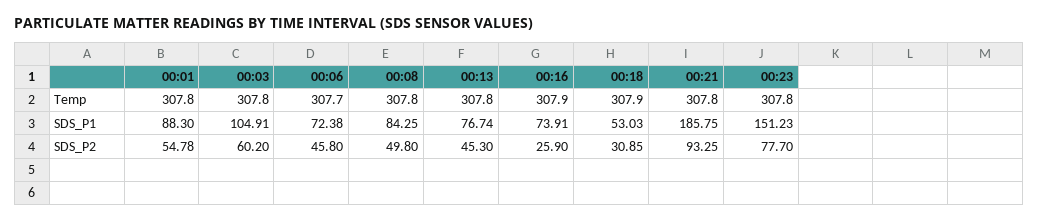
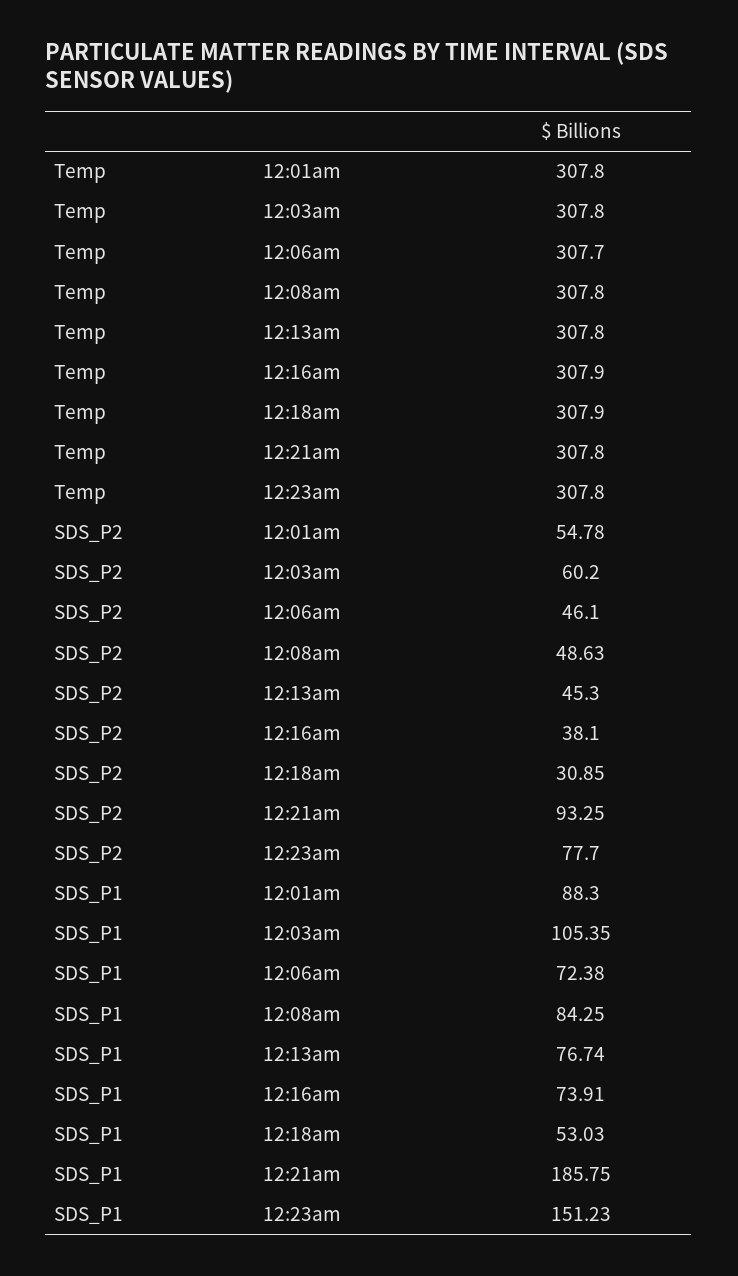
  {
    "00:01": {
      "Temp": 307.8,
      "SDS_P1": 88.3,
      "SDS_P2": 54.78
    },
    "00:03": {
      "Temp": 307.8,
-     "SDS_P1": 104.91,
+     "SDS_P1": 105.35,
      "SDS_P2": 60.2
    },
    "00:06": {
      "Temp": 307.7,
      "SDS_P1": 72.38,
-     "SDS_P2": 45.8
+     "SDS_P2": 46.1
    },
    "00:08": {
      "Temp": 307.8,
      "SDS_P1": 84.25,
-     "SDS_P2": 49.8
+     "SDS_P2": 48.63
    },
    "00:13": {
      "Temp": 307.8,
      "SDS_P1": 76.74,
      "SDS_P2": 45.3
    },
    "00:16": {
      "Temp": 307.9,
      "SDS_P1": 73.91,
-     "SDS_P2": 25.9
+     "SDS_P2": 38.1
    },
    "00:18": {
      "Temp": 307.9,
      "SDS_P1": 53.03,
      "SDS_P2": 30.85
    },
    "00:21": {
      "Temp": 307.8,
      "SDS_P1": 185.75,
      "SDS_P2": 93.25
    },
    "00:23": {
      "Temp": 307.8,
      "SDS_P1": 151.23,
      "SDS_P2": 77.7
    }
  }

